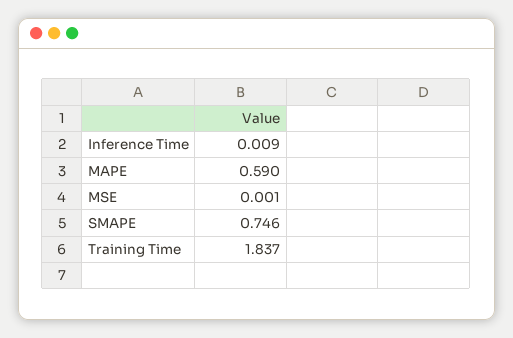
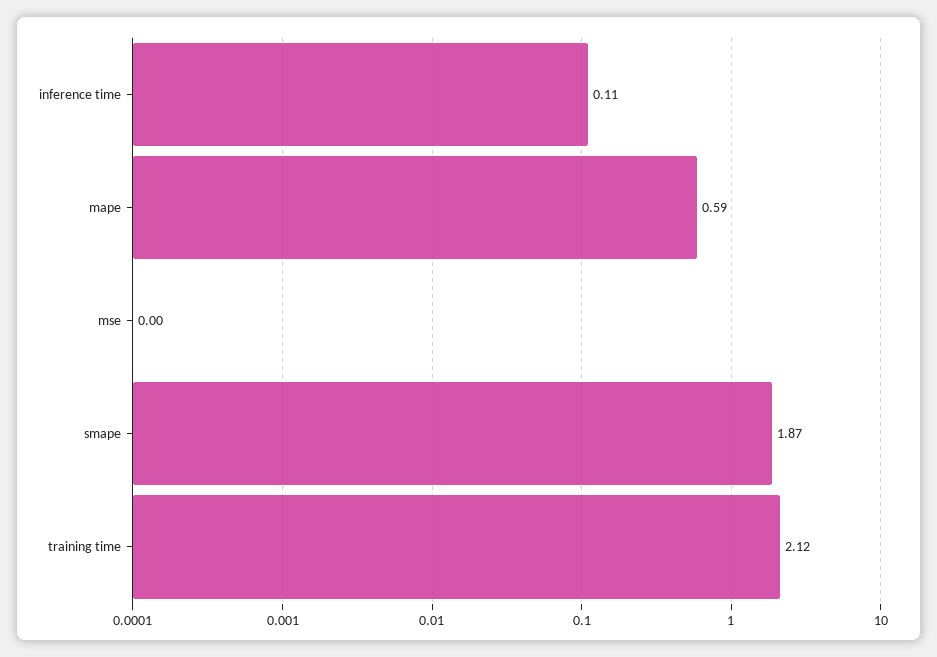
  {
-   "Inference Time": 0.009,
+   "Inference Time": 0.11,
    "MAPE": 0.59,
    "MSE": 0.001,
-   "SMAPE": 0.746,
+   "SMAPE": 1.87,
-   "Training Time": 1.837
+   "Training Time": 2.12
  }

